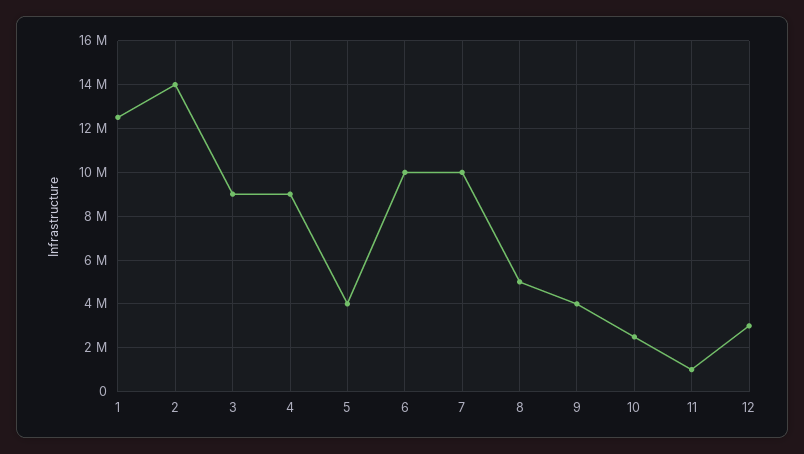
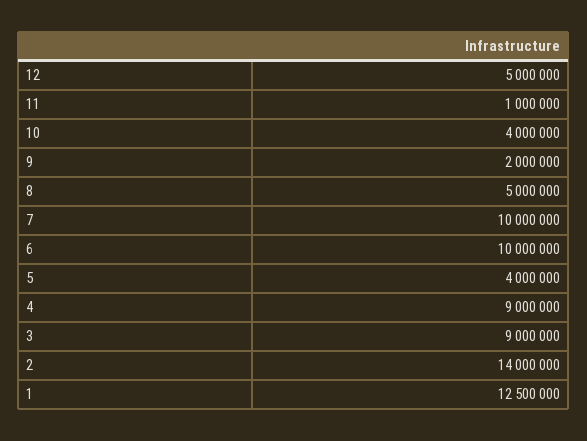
  {
    "1": 12500000,
    "2": 14000000,
    "3": 9000000,
    "4": 9000000,
    "5": 4000000,
    "6": 10000000,
    "7": 10000000,
    "8": 5000000,
-   "9": 4000000,
+   "9": 2000000,
-   "10": 2500000,
+   "10": 4000000,
    "11": 1000000,
-   "12": 3000000
+   "12": 5000000
  }

